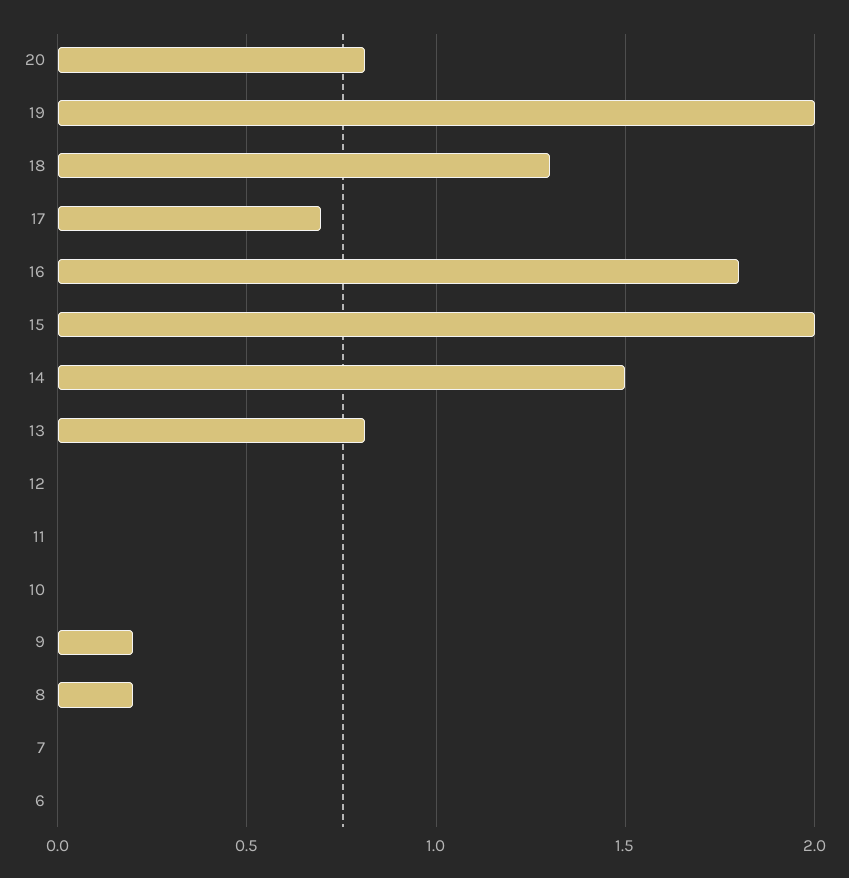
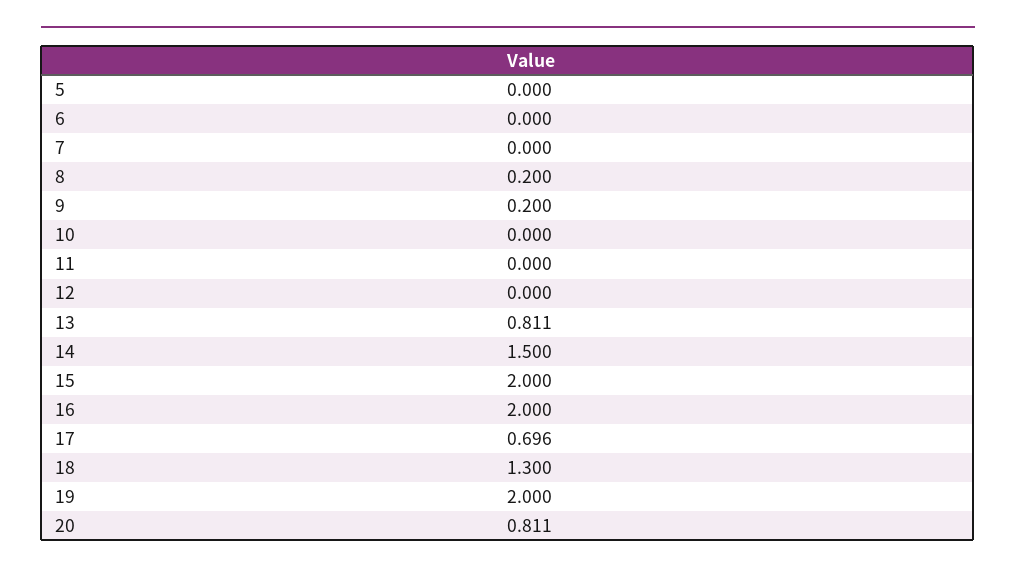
  {
    "20": 0.811,
    "19": 2,
    "18": 1.3,
    "17": 0.696,
-   "16": 1.8,
+   "16": 2,
    "15": 2,
    "14": 1.5,
    "13": 0.811,
    "12": 0,
    "11": 0,
    "10": 0,
    "9": 0.2,
    "8": 0.2,
    "7": 0,
-   "6": 0
+   "6": 0,
+   "5": 0
  }

